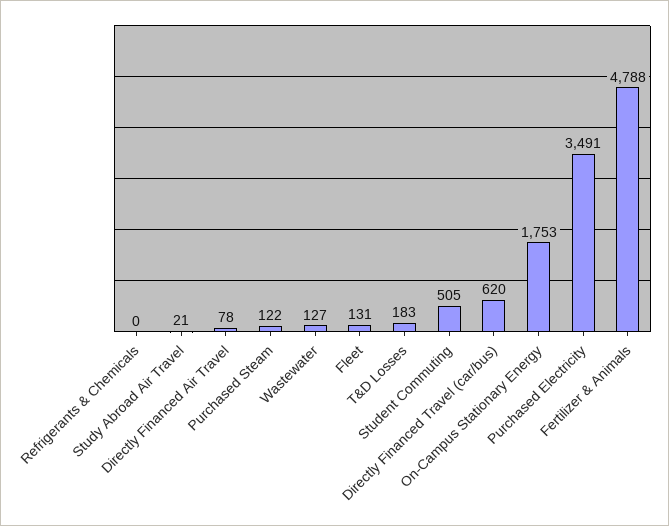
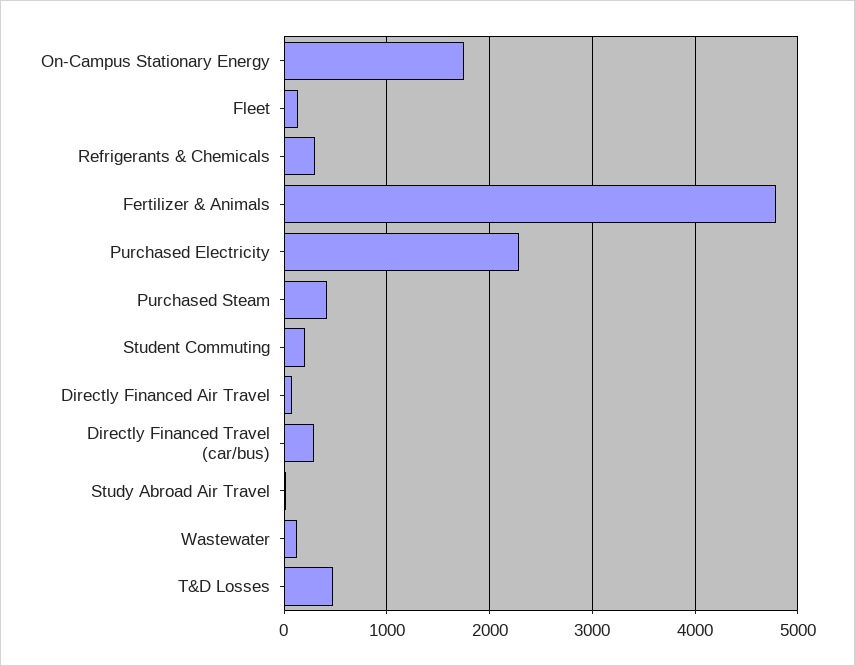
  {
-   "Refrigerants & Chemicals": 0,
+   "Refrigerants & Chemicals": 300,
    "Study Abroad Air Travel": 21,
    "Directly Financed Air Travel": 78,
-   "Purchased Steam": 122,
+   "Purchased Steam": 400,
    "Wastewater": 127,
    "Fleet": 131,
-   "T&D Losses": 183,
+   "T&D Losses": 500,
-   "Student Commuting": 505,
+   "Student Commuting": 200,
-   "Directly Financed Travel (car/bus)": 620,
+   "Directly Financed Travel (car/bus)": 300,
    "On-Campus Stationary Energy": 1753,
-   "Purchased Electricity": 3491,
+   "Purchased Electricity": 2300,
    "Fertilizer & Animals": 4788
  }

